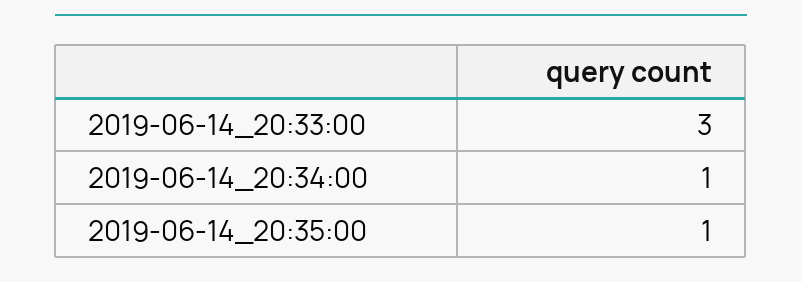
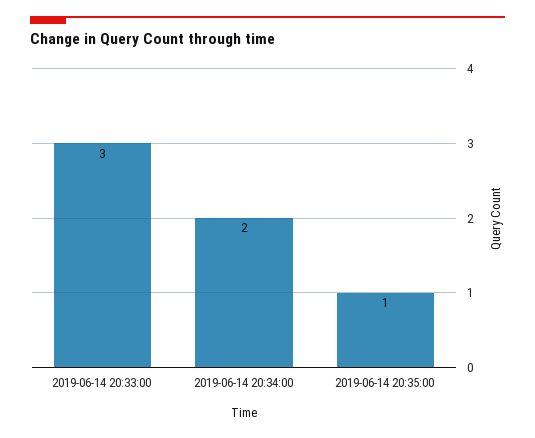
  {
    "2019-06-14_20:33:00": 3,
-   "2019-06-14_20:34:00": 1,
+   "2019-06-14_20:34:00": 2,
    "2019-06-14_20:35:00": 1
  }

